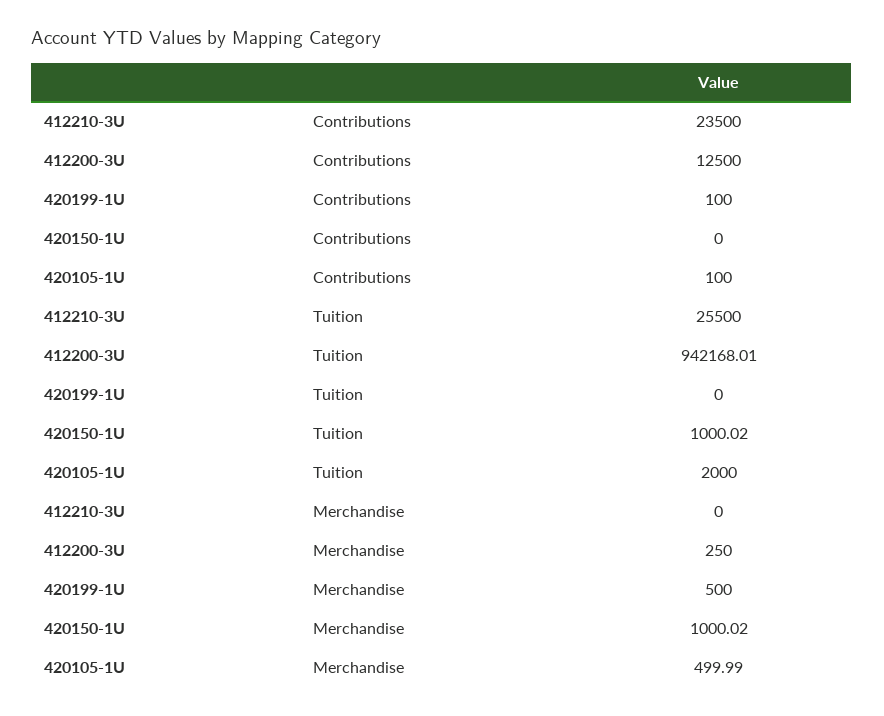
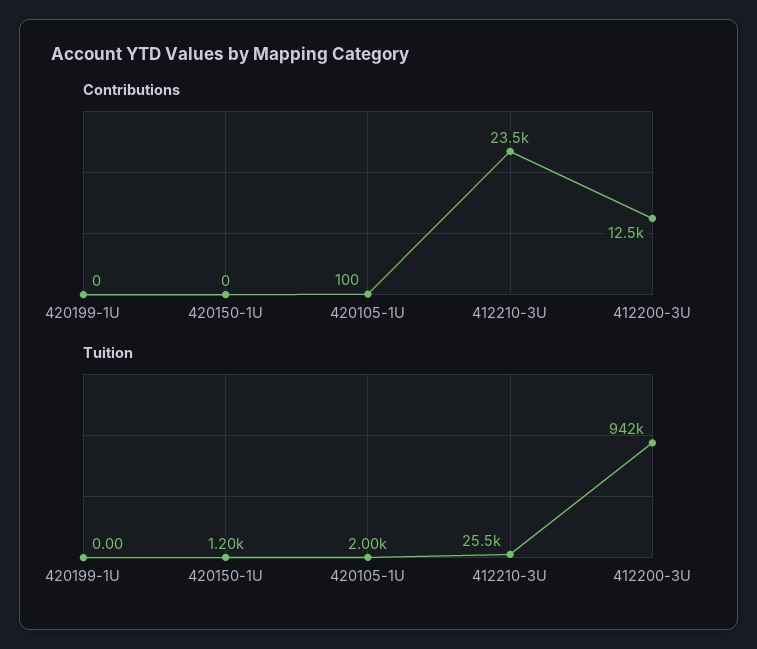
  {
    "Contributions": {
      "412210-3U": 23500,
      "412200-3U": 12500,
-     "420199-1U": 100,
+     "420199-1U": 0,
      "420150-1U": 0,
      "420105-1U": 100
    },
    "Tuition": {
      "412210-3U": 25500,
      "412200-3U": 942168.01,
      "420199-1U": 0,
-     "420150-1U": 1000.02,
+     "420150-1U": 1200,
      "420105-1U": 2000
-   },
+   }
-   "Merchandise": {
-     "412210-3U": 0,
-     "412200-3U": 250,
-     "420199-1U": 500,
-     "420150-1U": 1000.02,
-     "420105-1U": 499.99
-   }
  }

